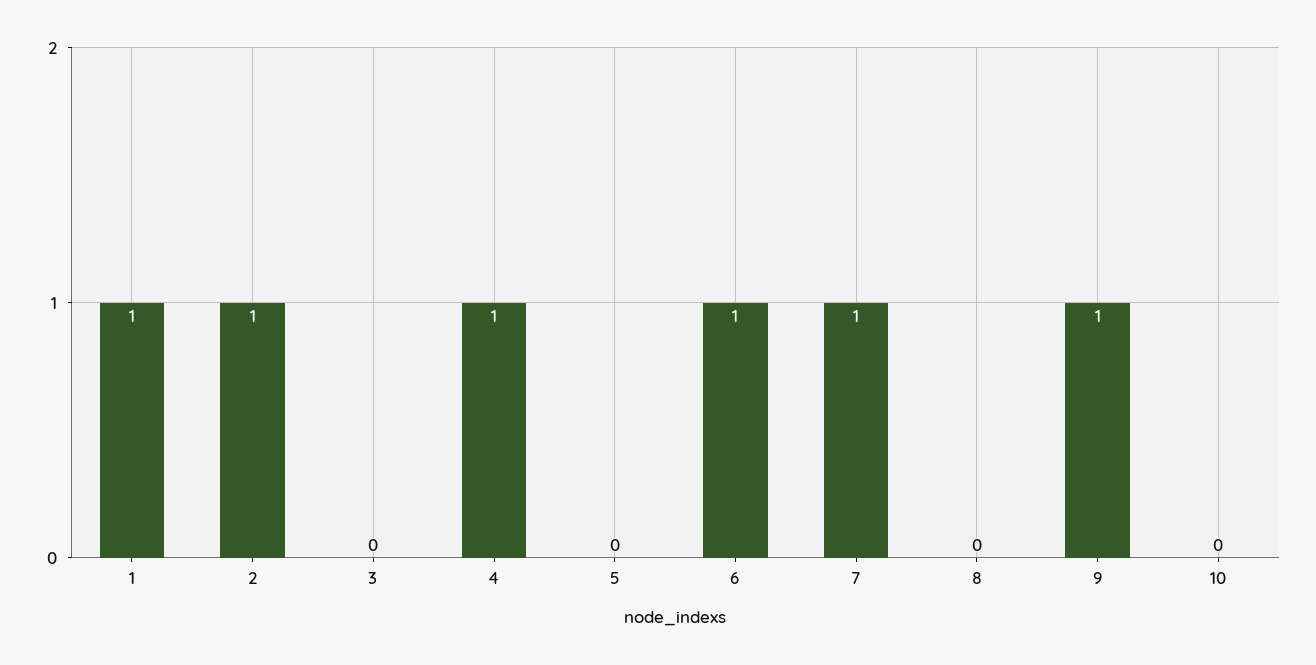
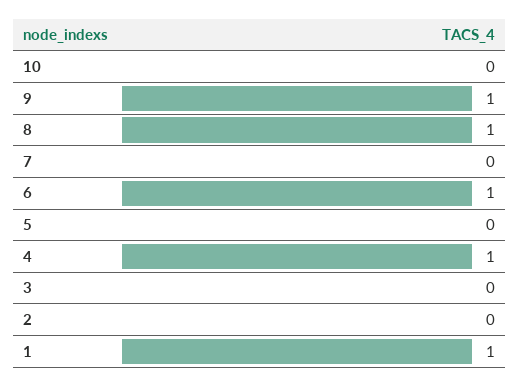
  {
    "1": 1,
-   "2": 1,
+   "2": 0,
    "3": 0,
    "4": 1,
    "5": 0,
    "6": 1,
-   "7": 1,
+   "7": 0,
-   "8": 0,
+   "8": 1,
    "9": 1,
    "10": 0
  }

